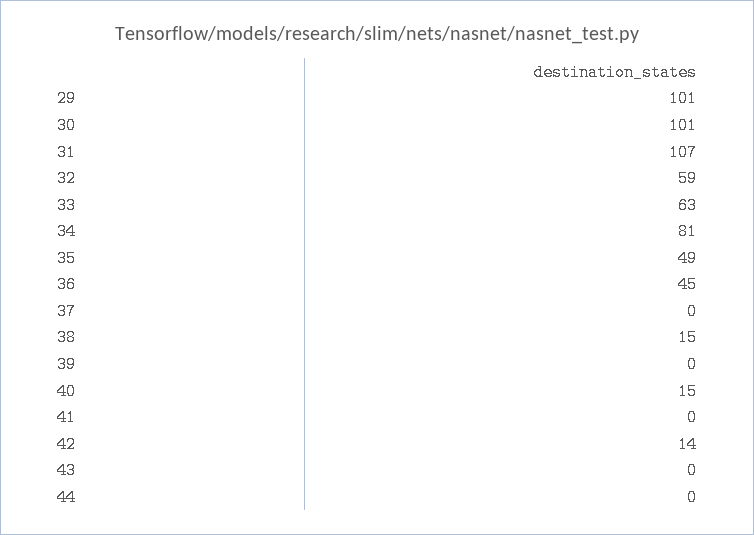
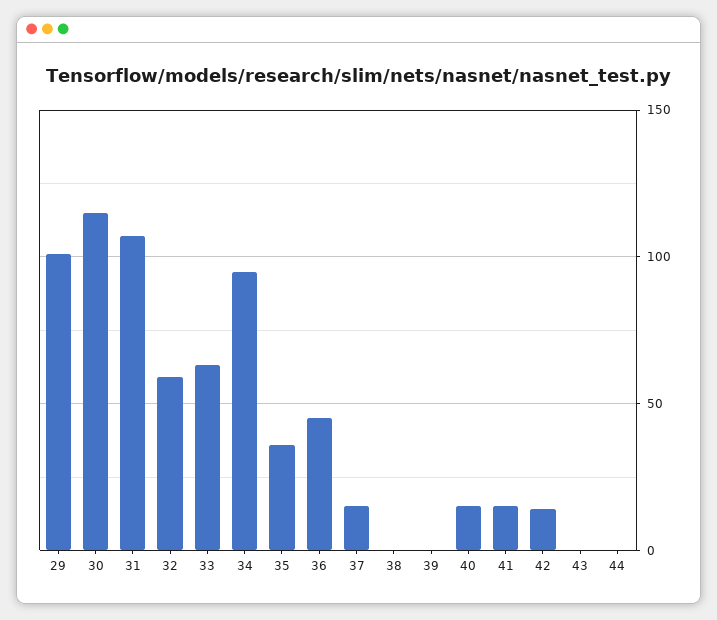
  {
    "29": 101,
-   "30": 101,
+   "30": 115,
    "31": 107,
    "32": 59,
    "33": 63,
-   "34": 81,
+   "34": 95,
-   "35": 49,
+   "35": 35,
    "36": 45,
-   "37": 0,
+   "37": 15,
-   "38": 15,
+   "38": 0,
    "39": 0,
    "40": 15,
-   "41": 0,
+   "41": 15,
    "42": 14,
    "43": 0,
    "44": 0
  }

